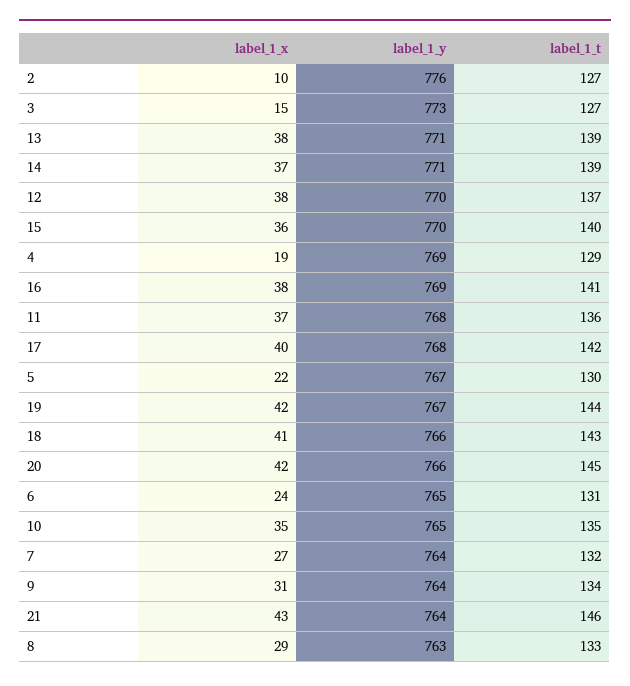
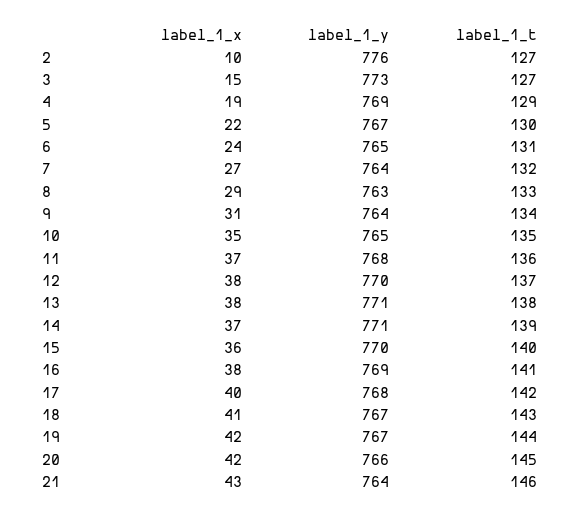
  {
    "label_1_x": {
      "2": 10,
      "3": 15,
      "13": 38,
      "14": 37,
      "12": 38,
      "15": 36,
      "4": 19,
      "16": 38,
      "11": 37,
      "17": 40,
      "5": 22,
      "19": 42,
      "18": 41,
      "20": 42,
      "6": 24,
      "10": 35,
      "7": 27,
      "9": 31,
      "21": 43,
      "8": 29
    },
    "label_1_y": {
      "2": 776,
      "3": 773,
      "13": 771,
      "14": 771,
      "12": 770,
      "15": 770,
      "4": 769,
      "16": 769,
      "11": 768,
      "17": 768,
      "5": 767,
      "19": 767,
-     "18": 766,
+     "18": 767,
      "20": 766,
      "6": 765,
      "10": 765,
      "7": 764,
      "9": 764,
      "21": 764,
      "8": 763
    },
    "label_1_t": {
      "2": 127,
      "3": 127,
-     "13": 139,
+     "13": 138,
      "14": 139,
      "12": 137,
      "15": 140,
      "4": 129,
      "16": 141,
      "11": 136,
      "17": 142,
      "5": 130,
      "19": 144,
      "18": 143,
      "20": 145,
      "6": 131,
      "10": 135,
      "7": 132,
      "9": 134,
      "21": 146,
      "8": 133
    }
  }

